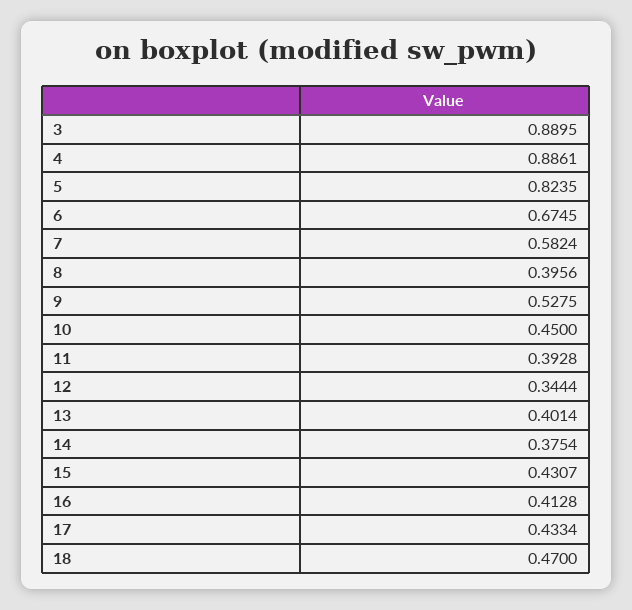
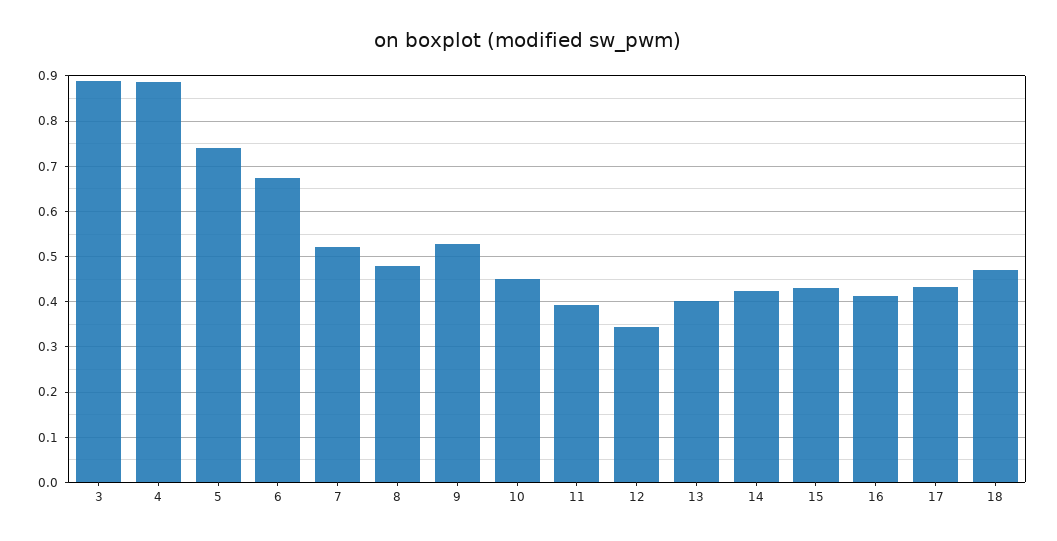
  {
    "3": 0.8895,
    "4": 0.8861,
-   "5": 0.8235,
+   "5": 0.74,
    "6": 0.6745,
-   "7": 0.5824,
+   "7": 0.52,
-   "8": 0.3956,
+   "8": 0.48,
    "9": 0.5275,
    "10": 0.45,
    "11": 0.3928,
    "12": 0.3444,
    "13": 0.4014,
-   "14": 0.3754,
+   "14": 0.42,
    "15": 0.4307,
    "16": 0.4128,
    "17": 0.4334,
    "18": 0.47
  }

